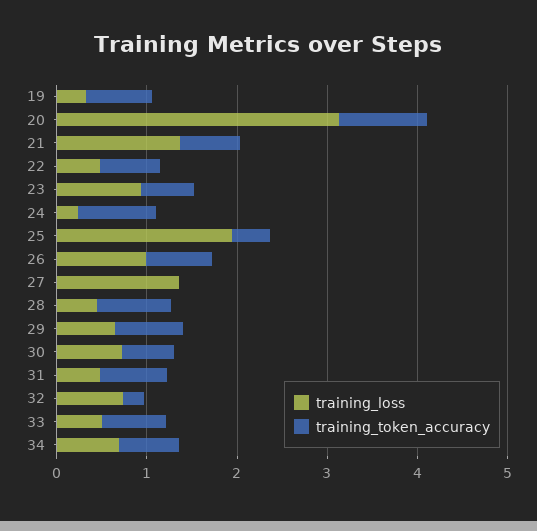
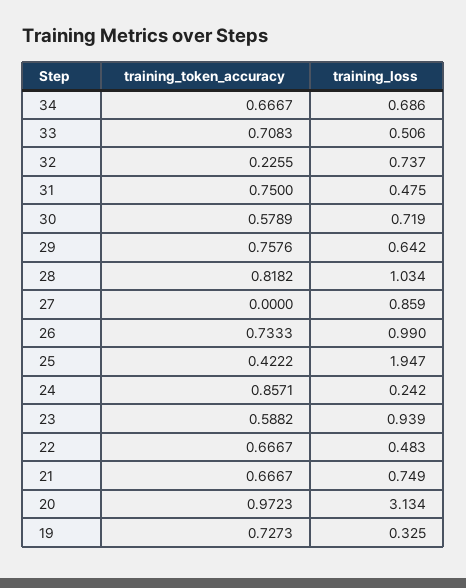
  {
    "training_loss": {
      "19": 0.325,
      "20": 3.134,
-     "21": 1.4,
+     "21": 0.749,
      "22": 0.483,
      "23": 0.939,
      "24": 0.242,
      "25": 1.947,
      "26": 0.99,
-     "27": 1.4,
+     "27": 0.859,
-     "28": 0.4,
+     "28": 1.034,
      "29": 0.642,
      "30": 0.719,
      "31": 0.475,
      "32": 0.737,
      "33": 0.506,
      "34": 0.686
    },
    "training_token_accuracy": {
      "19": 0.7273,
      "20": 0.9723,
      "21": 0.6667,
      "22": 0.6667,
      "23": 0.5882,
      "24": 0.8571,
      "25": 0.4222,
      "26": 0.7333,
      "27": 0,
      "28": 0.8182,
      "29": 0.7576,
      "30": 0.5789,
      "31": 0.75,
      "32": 0.2255,
      "33": 0.7083,
      "34": 0.6667
    }
  }

